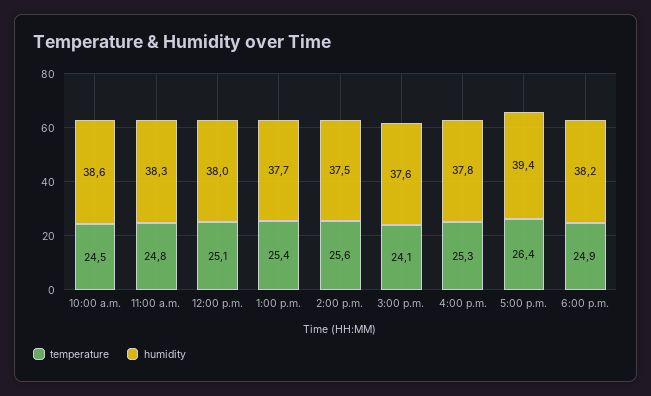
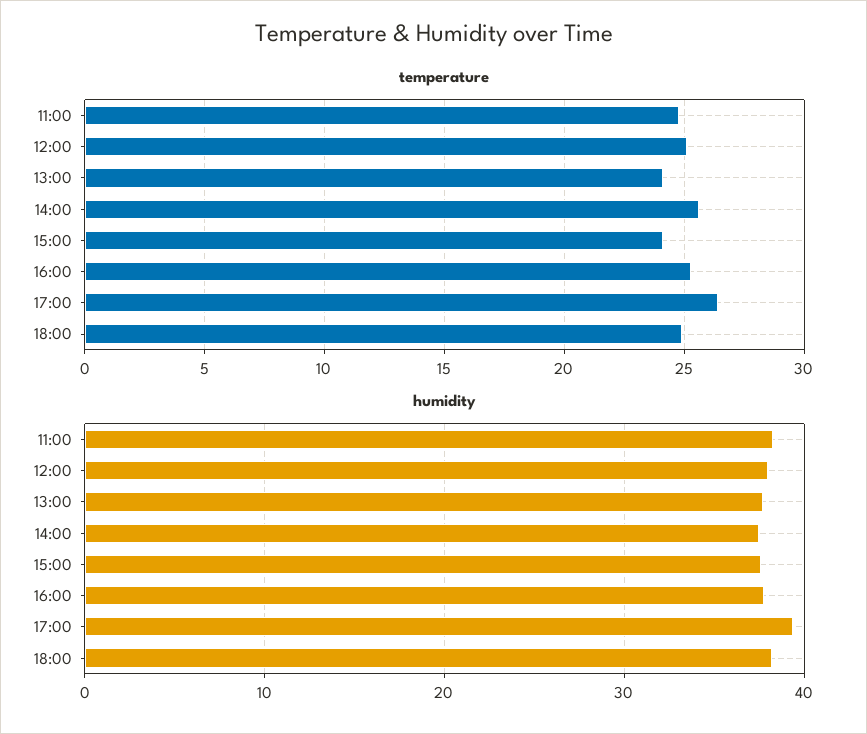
  {
    "temperature": {
-     "10:00 a.m.": 24.5,
      "11:00 a.m.": 24.8,
      "12:00 p.m.": 25.1,
-     "1:00 p.m.": 25.4,
+     "1:00 p.m.": 24,
      "2:00 p.m.": 25.6,
      "3:00 p.m.": 24.1,
      "4:00 p.m.": 25.3,
      "5:00 p.m.": 26.4,
      "6:00 p.m.": 24.9
    },
    "humidity": {
-     "10:00 a.m.": 38.6,
      "11:00 a.m.": 38.3,
      "12:00 p.m.": 38,
      "1:00 p.m.": 37.7,
      "2:00 p.m.": 37.5,
      "3:00 p.m.": 37.6,
      "4:00 p.m.": 37.8,
      "5:00 p.m.": 39.4,
      "6:00 p.m.": 38.2
    }
  }

